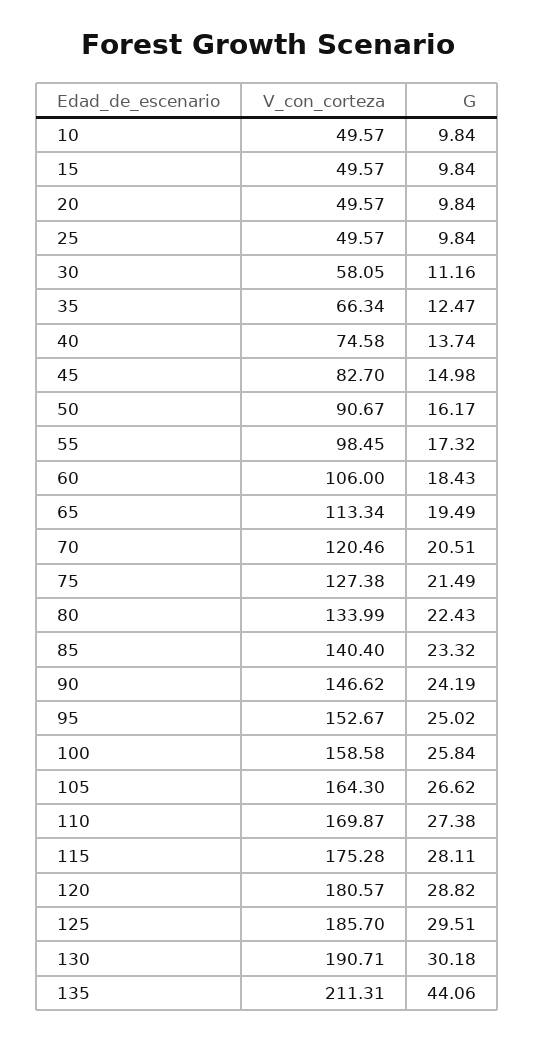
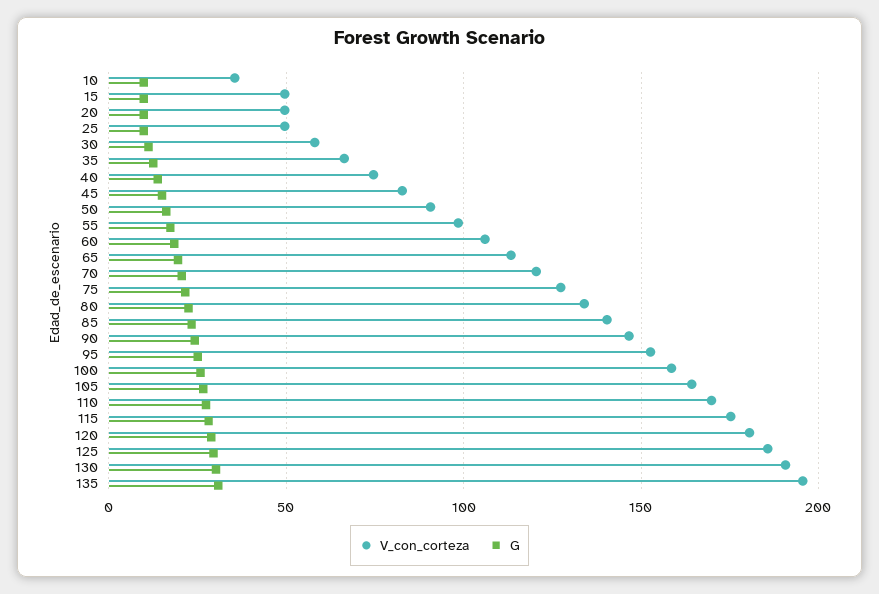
  {
    "V_con_corteza": {
-     "10": 49.57,
+     "10": 35,
      "15": 49.57,
      "20": 49.57,
      "25": 49.57,
      "30": 58.05,
      "35": 66.34,
      "40": 74.58,
      "45": 82.7,
      "50": 90.67,
      "55": 98.45,
      "60": 106,
      "65": 113.34,
      "70": 120.46,
      "75": 127.38,
      "80": 133.99,
      "85": 140.4,
      "90": 146.62,
      "95": 152.67,
      "100": 158.58,
      "105": 164.3,
      "110": 169.87,
      "115": 175.28,
      "120": 180.57,
      "125": 185.7,
      "130": 190.71,
-     "135": 211.31
+     "135": 195
    },
    "G": {
      "10": 9.84,
      "15": 9.84,
      "20": 9.84,
      "25": 9.84,
      "30": 11.16,
      "35": 12.47,
      "40": 13.74,
      "45": 14.98,
      "50": 16.17,
      "55": 17.32,
      "60": 18.43,
      "65": 19.49,
      "70": 20.51,
      "75": 21.49,
      "80": 22.43,
      "85": 23.32,
      "90": 24.19,
      "95": 25.02,
      "100": 25.84,
      "105": 26.62,
      "110": 27.38,
      "115": 28.11,
      "120": 28.82,
      "125": 29.51,
      "130": 30.18,
-     "135": 44.06
+     "135": 30
    }
  }

